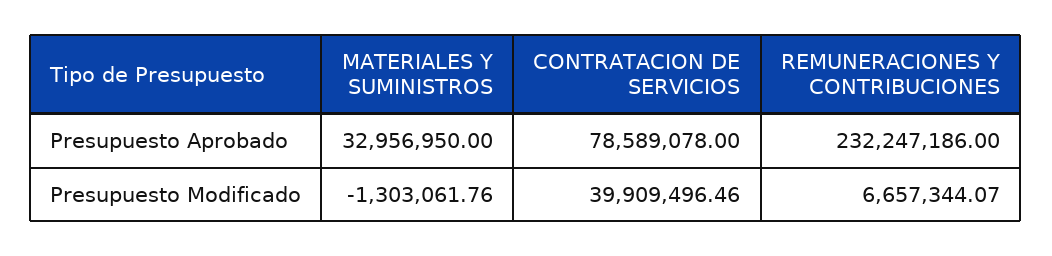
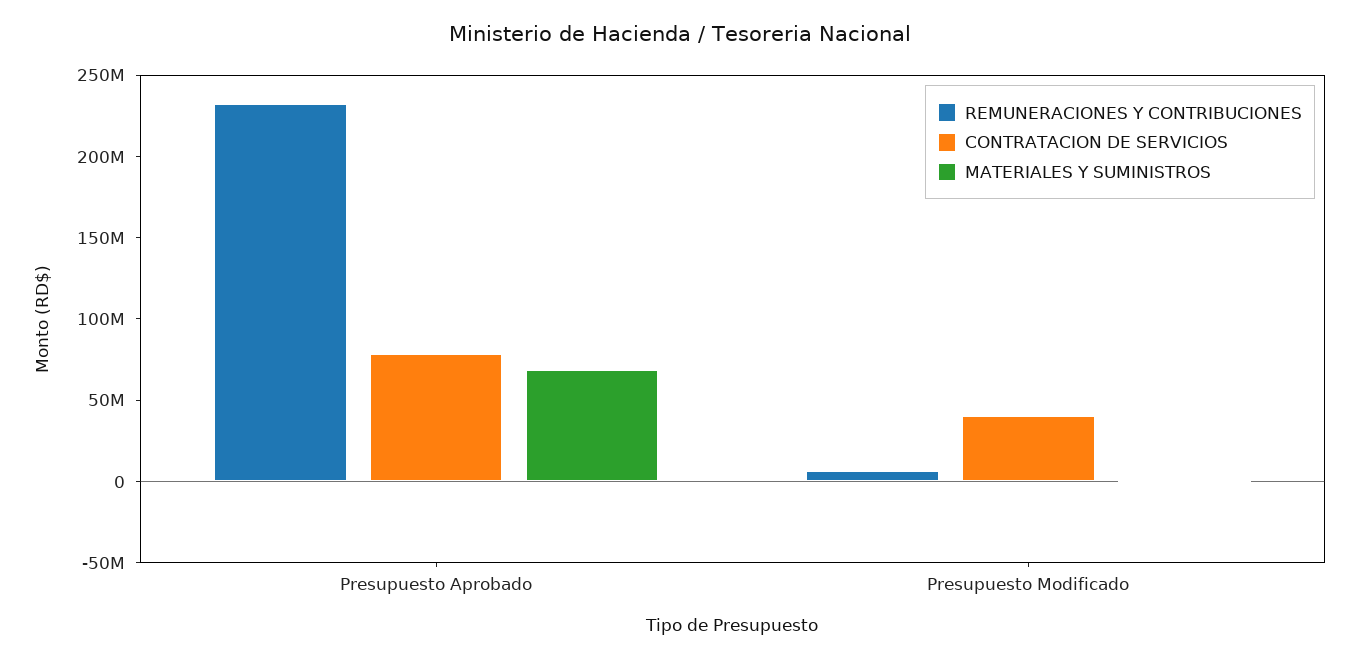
  {
    "MATERIALES Y SUMINISTROS": {
-     "Presupuesto Aprobado": 32956950,
+     "Presupuesto Aprobado": 70000000,
      "Presupuesto Modificado": -1303061.76
    },
    "CONTRATACION DE SERVICIOS": {
      "Presupuesto Aprobado": 78589078,
      "Presupuesto Modificado": 39909496.46
    },
    "REMUNERACIONES Y CONTRIBUCIONES": {
      "Presupuesto Aprobado": 232247186,
      "Presupuesto Modificado": 6657344.07
    }
  }

